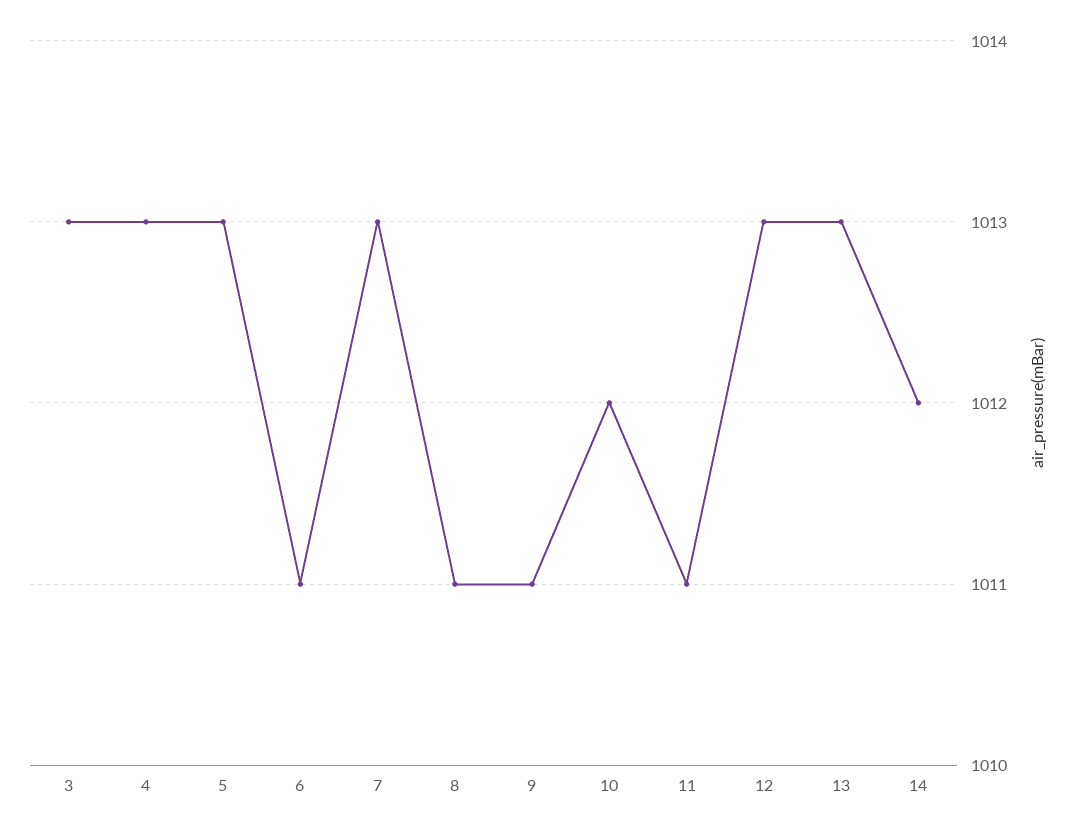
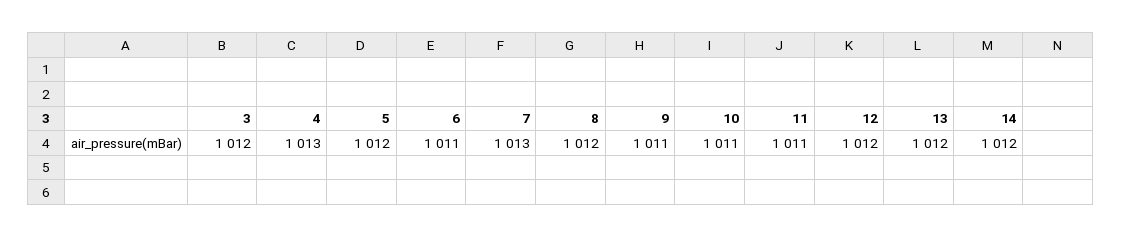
  {
-   "3": 1013,
+   "3": 1012,
    "4": 1013,
-   "5": 1013,
+   "5": 1012,
    "6": 1011,
    "7": 1013,
-   "8": 1011,
+   "8": 1012,
    "9": 1011,
-   "10": 1012,
+   "10": 1011,
    "11": 1011,
-   "12": 1013,
+   "12": 1012,
-   "13": 1013,
+   "13": 1012,
    "14": 1012
  }

